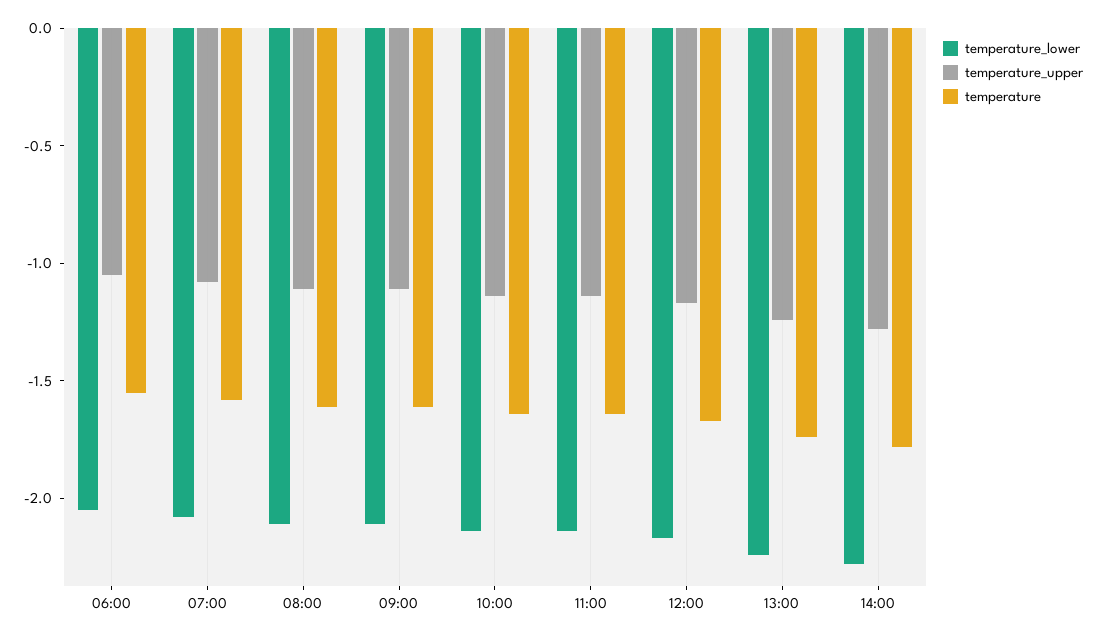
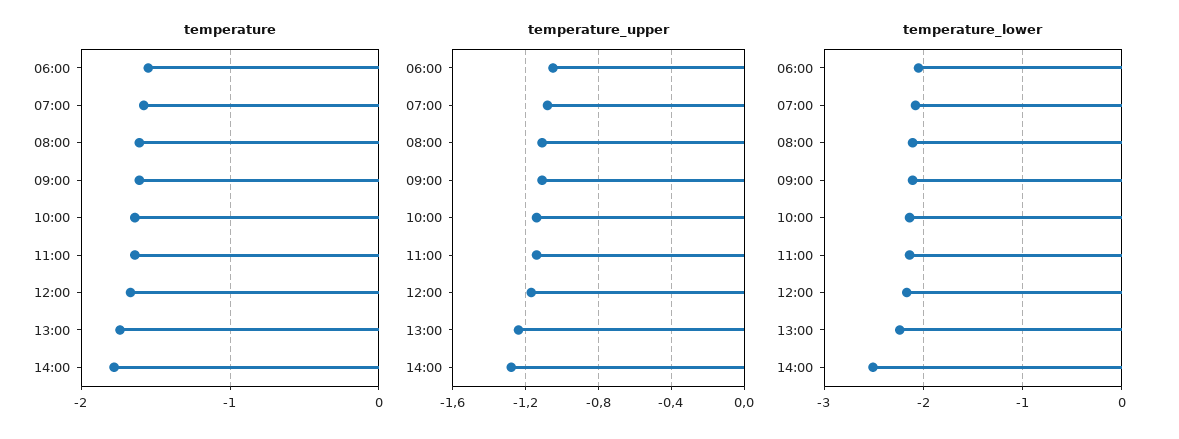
  {
    "temperature_lower": {
      "06:00": -2.1,
      "07:00": -2.1,
      "08:00": -2.1,
      "09:00": -2.1,
      "10:00": -2.1,
      "11:00": -2.1,
      "12:00": -2.2,
      "13:00": -2.2,
-     "14:00": -2.3
+     "14:00": -2.5
    },
    "temperature_upper": {
      "06:00": -1.05,
      "07:00": -1.1,
      "08:00": -1.1,
      "09:00": -1.1,
      "10:00": -1.15,
      "11:00": -1.15,
      "12:00": -1.15,
      "13:00": -1.25,
      "14:00": -1.3
    },
    "temperature": {
      "06:00": -1.6,
      "07:00": -1.6,
      "08:00": -1.6,
      "09:00": -1.6,
      "10:00": -1.6,
      "11:00": -1.6,
      "12:00": -1.7,
      "13:00": -1.7,
      "14:00": -1.8
    }
  }

